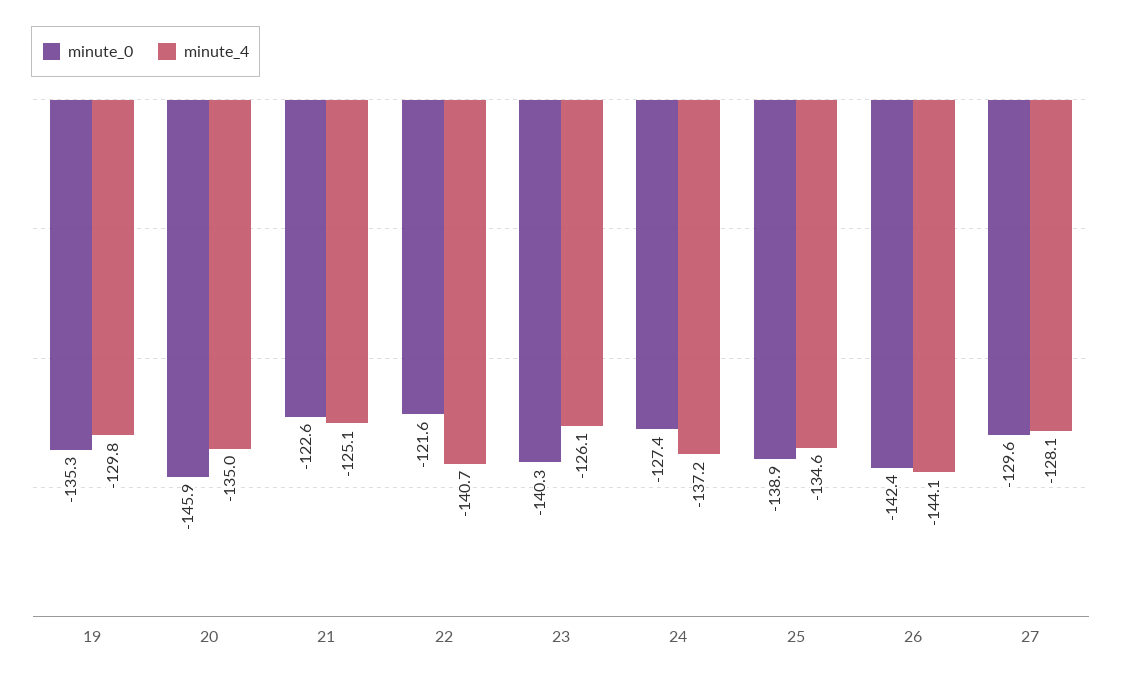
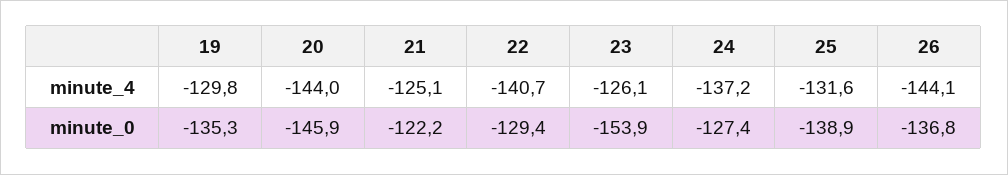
  {
    "minute_0": {
      "19": -135.3,
      "20": -145.9,
-     "21": -122.6,
+     "21": -122.2,
-     "22": -121.6,
+     "22": -129.4,
-     "23": -140.3,
+     "23": -153.9,
      "24": -127.4,
      "25": -138.9,
-     "26": -142.4,
+     "26": -136.8
-     "27": -129.6
    },
    "minute_4": {
      "19": -129.8,
-     "20": -135,
+     "20": -144,
      "21": -125.1,
      "22": -140.7,
      "23": -126.1,
      "24": -137.2,
-     "25": -134.6,
+     "25": -131.6,
-     "26": -144.1,
+     "26": -144.1
-     "27": -128.1
    }
  }

